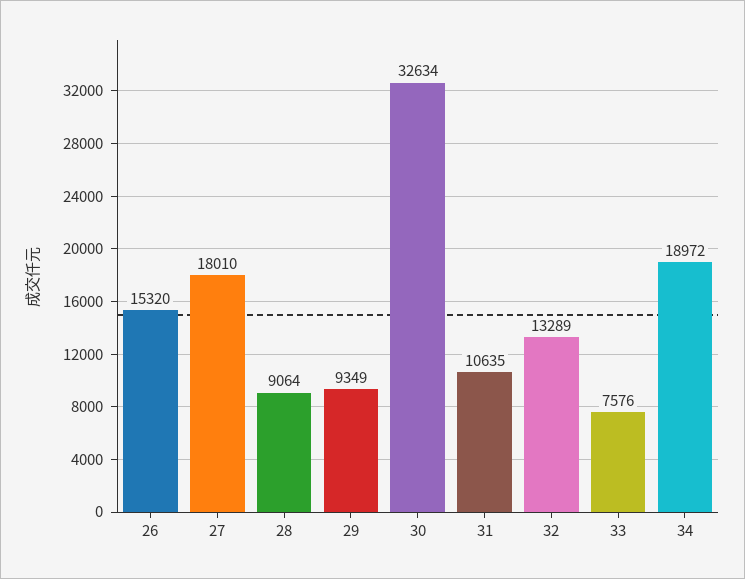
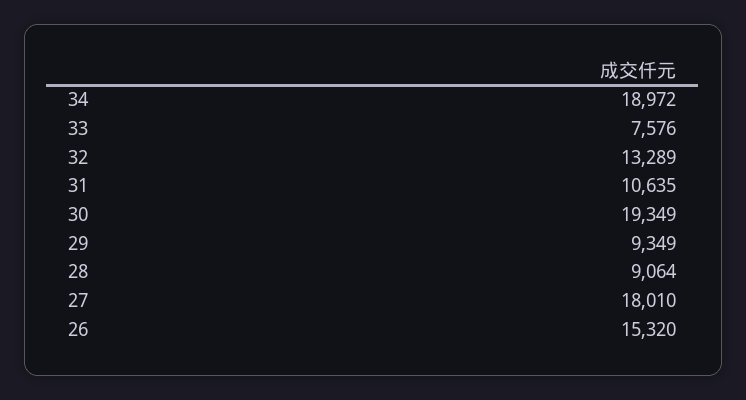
  {
    "26": 15320,
    "27": 18010,
    "28": 9064,
    "29": 9349,
-   "30": 32634,
+   "30": 19349,
    "31": 10635,
    "32": 13289,
    "33": 7576,
    "34": 18972
  }

